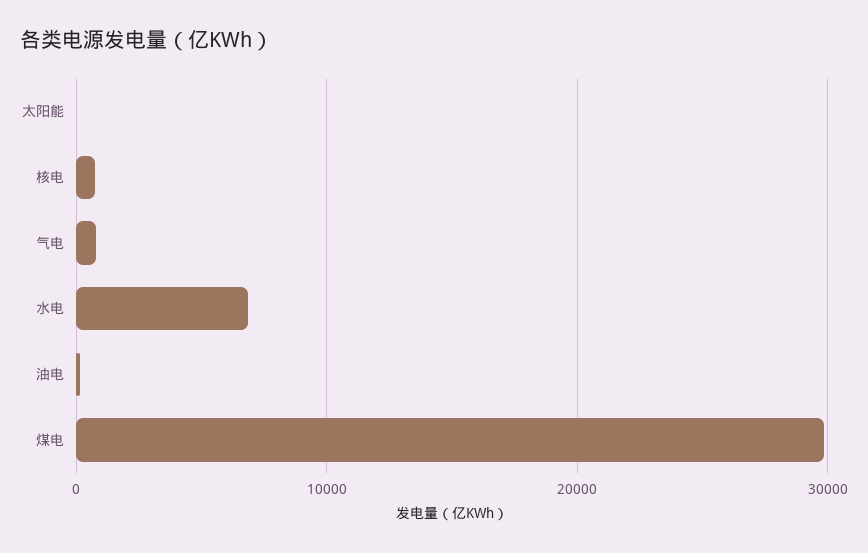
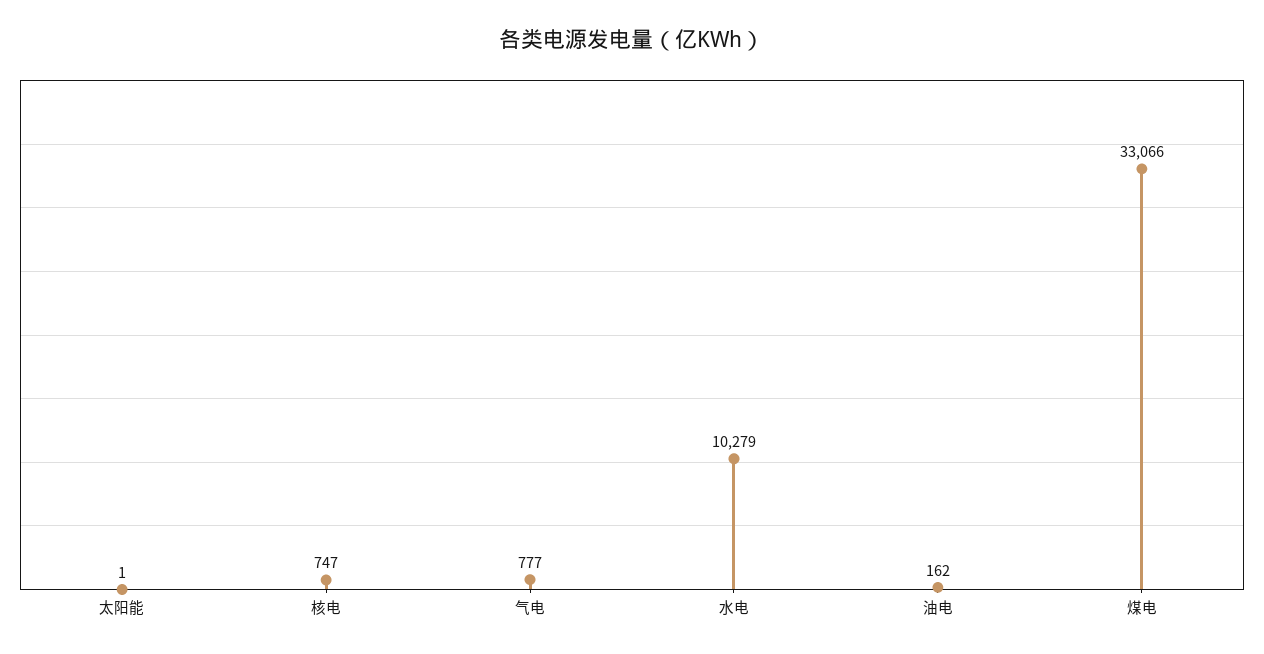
  {
    "太阳能": 1,
    "核电": 747,
    "气电": 777,
-   "水电": 7000,
+   "水电": 10279,
    "油电": 162,
-   "煤电": 30000
+   "煤电": 33066
  }

